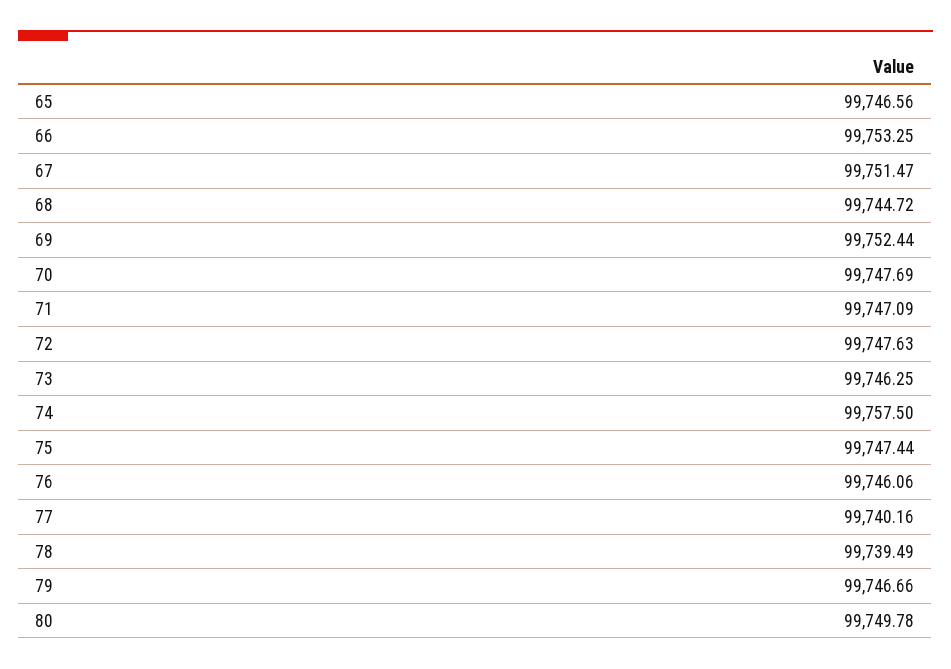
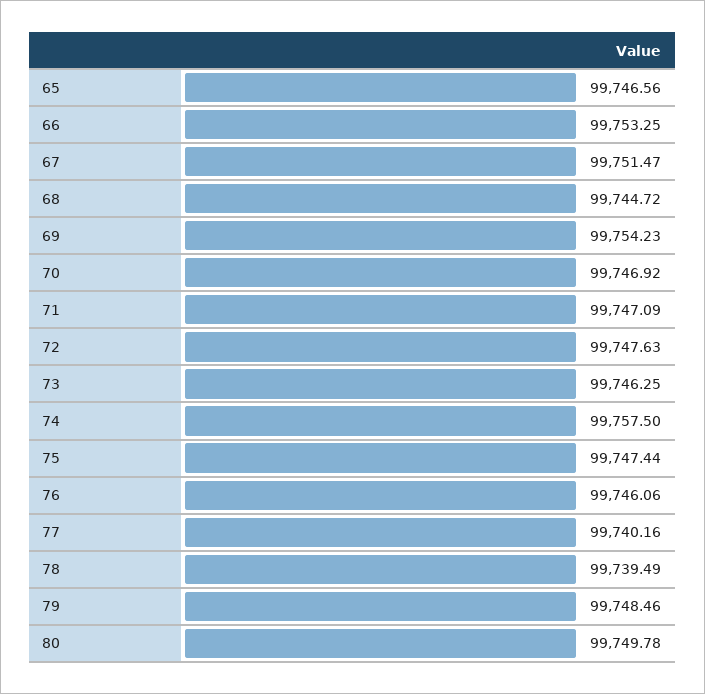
  {
    "65": 99746.56,
    "66": 99753.25,
    "67": 99751.47,
    "68": 99744.72,
-   "69": 99752.44,
+   "69": 99754.23,
-   "70": 99747.69,
+   "70": 99746.92,
    "71": 99747.09,
    "72": 99747.63,
    "73": 99746.25,
    "74": 99757.5,
    "75": 99747.44,
    "76": 99746.06,
    "77": 99740.16,
    "78": 99739.49,
-   "79": 99746.66,
+   "79": 99748.46,
    "80": 99749.78
  }

